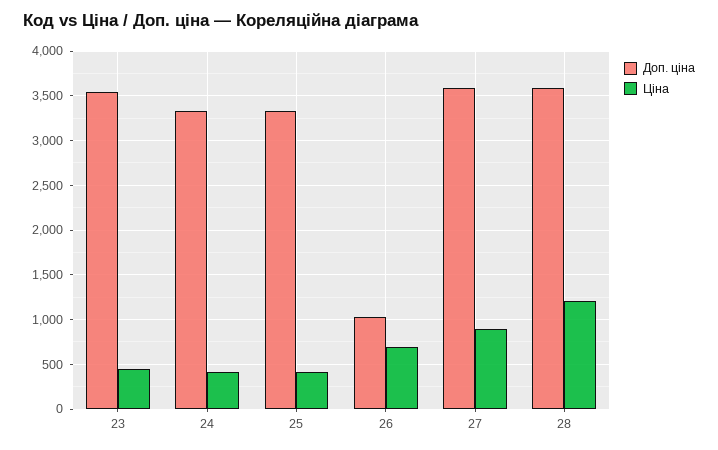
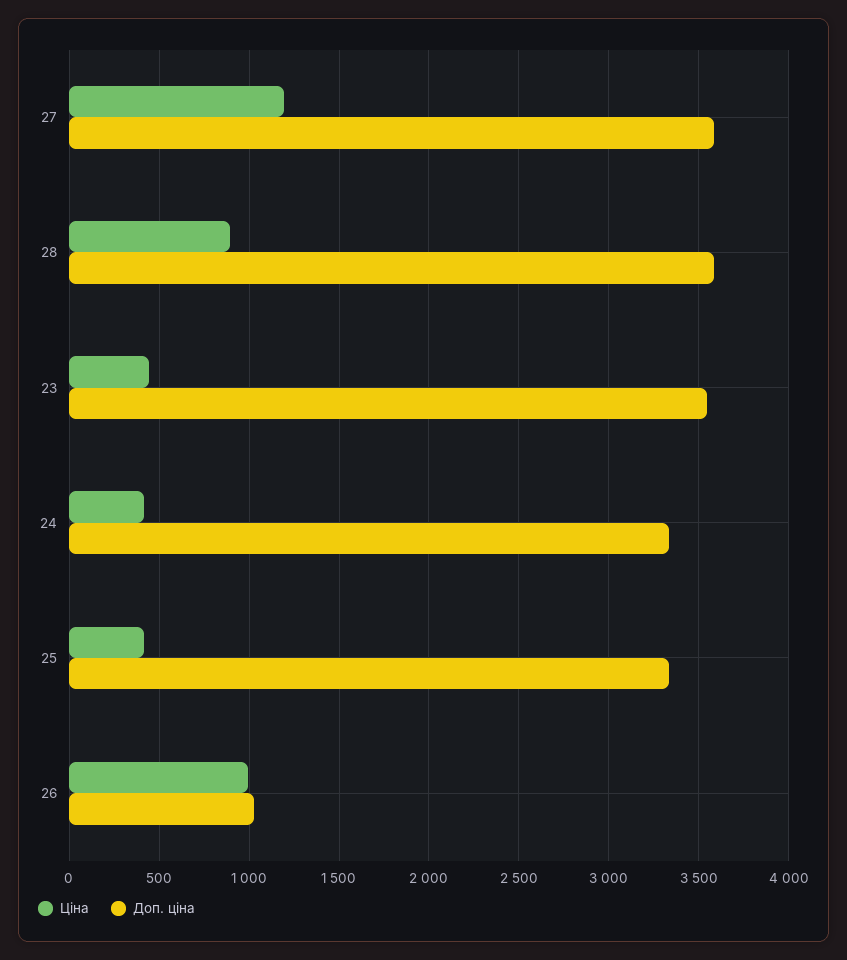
  {
    "Доп. ціна": {
      "23": 3550,
      "24": 3350,
      "25": 3350,
      "26": 1050,
      "27": 3600,
      "28": 3600
    },
    "Ціна": {
      "23": 450,
      "24": 400,
      "25": 400,
-     "26": 700,
+     "26": 1000,
-     "27": 900,
+     "27": 1200,
-     "28": 1200
+     "28": 900
    }
  }

